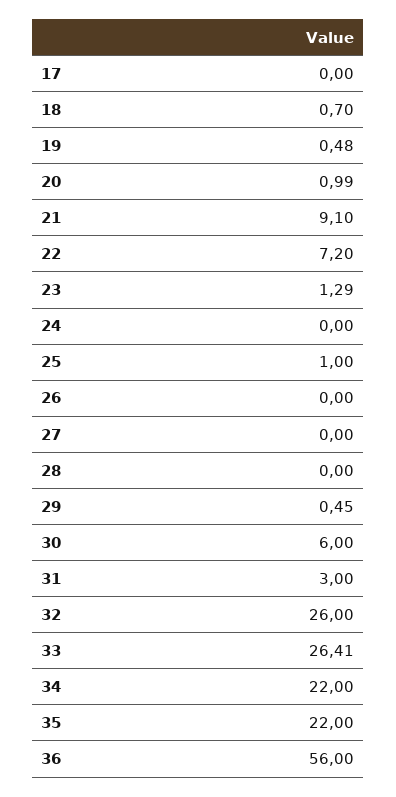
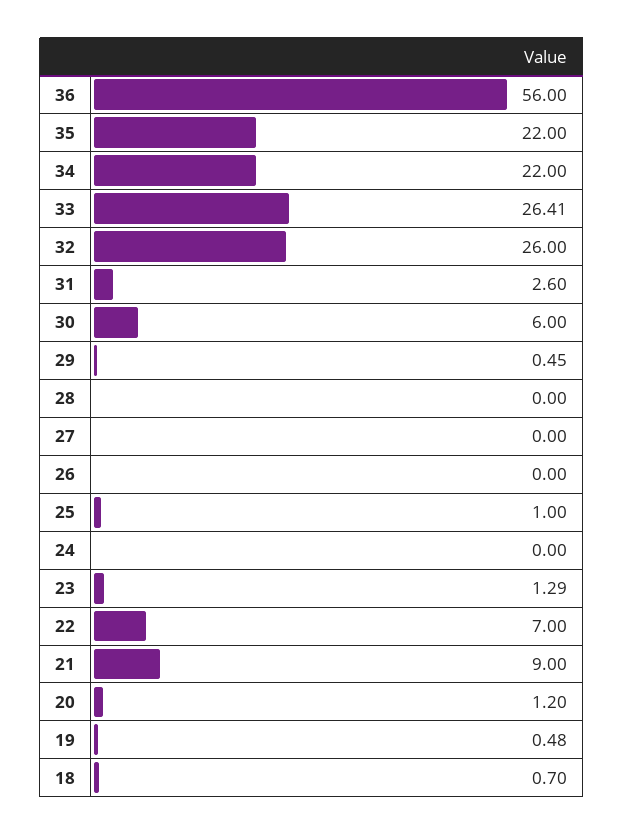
  {
-   "17": 0,
    "18": 0.7,
    "19": 0.48,
-   "20": 0.99,
+   "20": 1.2,
-   "21": 9.1,
+   "21": 9,
-   "22": 7.2,
+   "22": 7,
    "23": 1.29,
    "24": 0,
    "25": 1,
    "26": 0,
    "27": 0,
    "28": 0,
    "29": 0.45,
    "30": 6,
-   "31": 3,
+   "31": 2.6,
    "32": 26,
    "33": 26.41,
    "34": 22,
    "35": 22,
    "36": 56
  }

